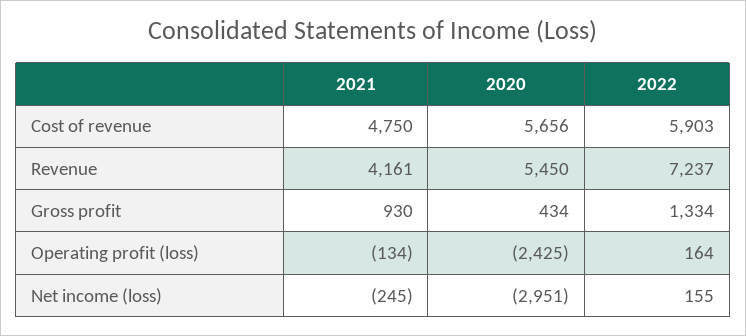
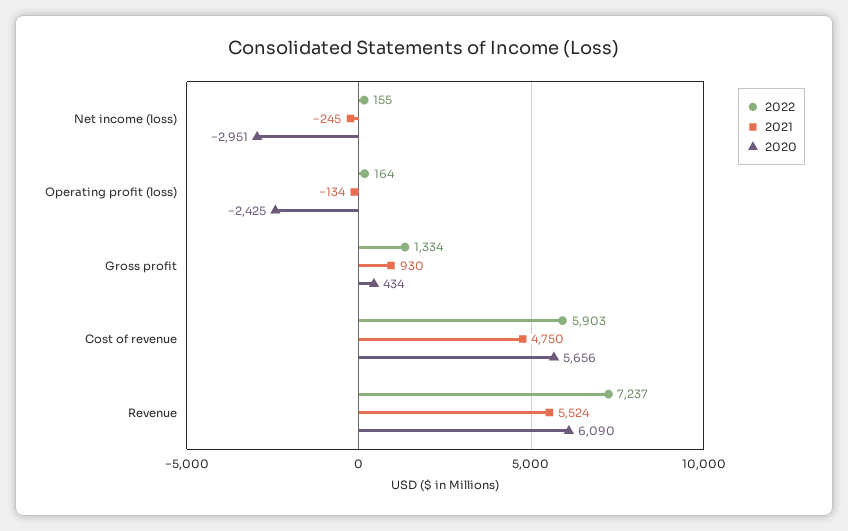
  {
    "2021": {
      "Cost of revenue": 4750,
-     "Revenue": 4161,
+     "Revenue": 5524,
      "Gross profit": 930,
      "Operating profit (loss)": -134,
      "Net income (loss)": -245
    },
    "2020": {
      "Cost of revenue": 5656,
-     "Revenue": 5450,
+     "Revenue": 6090,
      "Gross profit": 434,
      "Operating profit (loss)": -2425,
      "Net income (loss)": -2951
    },
    "2022": {
      "Cost of revenue": 5903,
      "Revenue": 7237,
      "Gross profit": 1334,
      "Operating profit (loss)": 164,
      "Net income (loss)": 155
    }
  }

